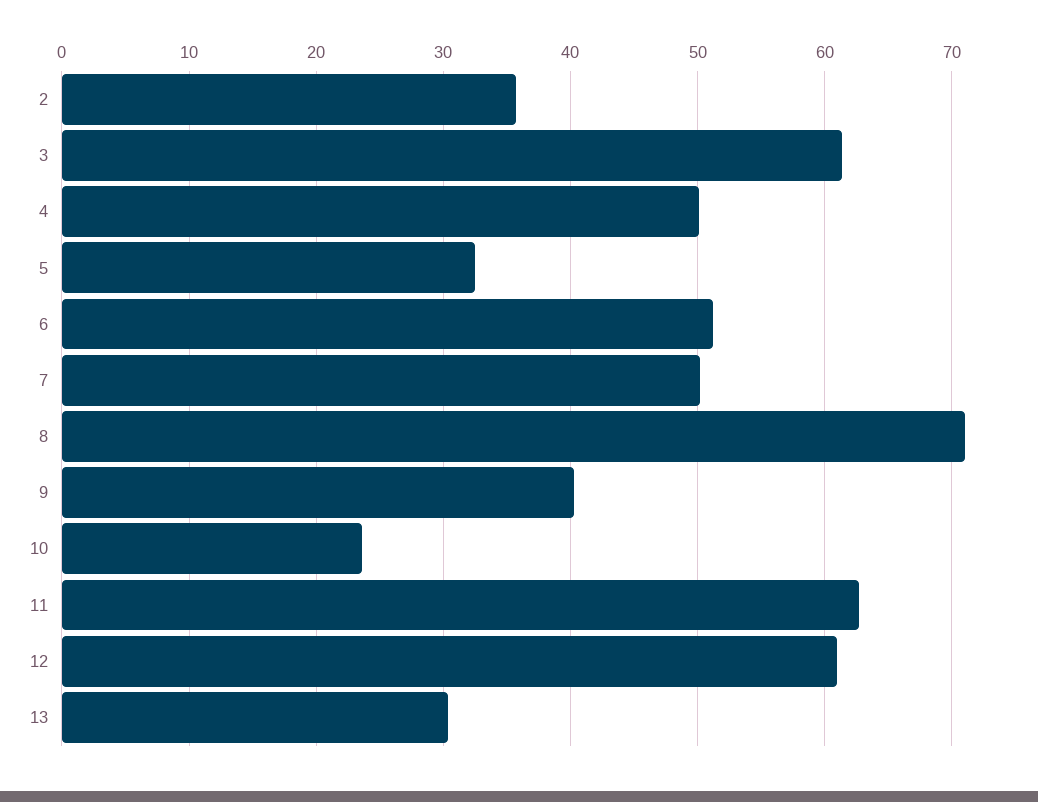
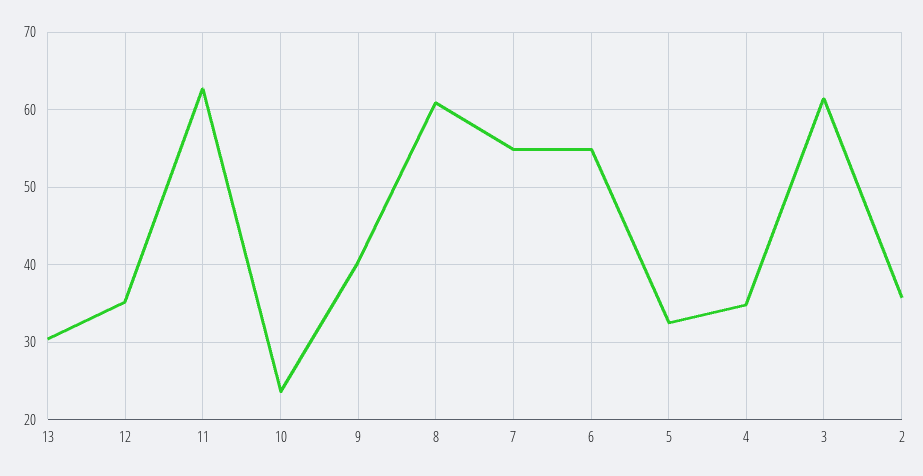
  {
    "2": 36,
    "3": 61,
-   "4": 50,
+   "4": 35,
    "5": 33,
-   "6": 51,
+   "6": 55,
-   "7": 50,
+   "7": 55,
-   "8": 71,
+   "8": 61,
    "9": 40,
    "10": 24,
    "11": 63,
-   "12": 61,
+   "12": 35,
    "13": 30
  }

